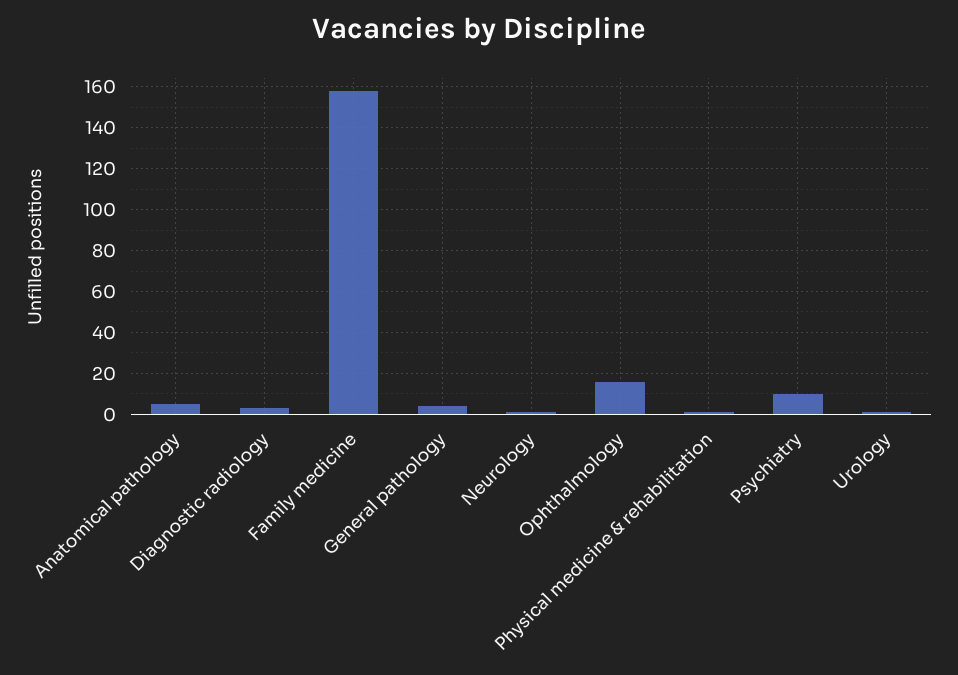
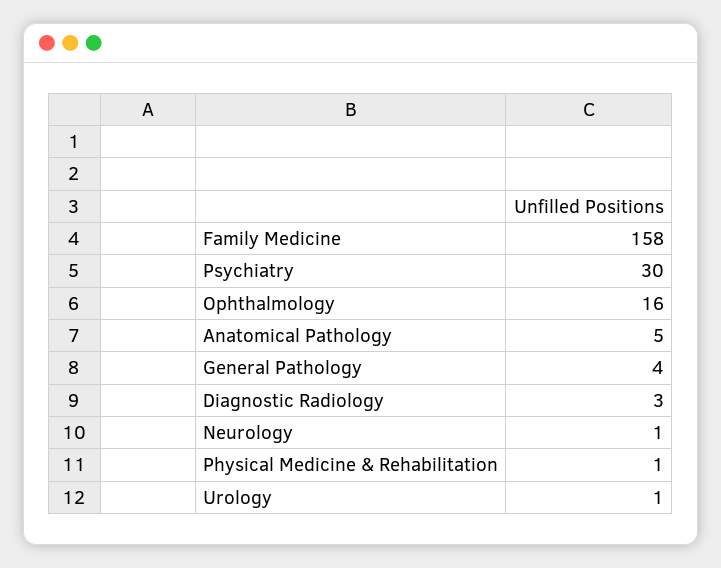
  {
    "Anatomical pathology": 5,
    "Diagnostic radiology": 3,
    "Family medicine": 158,
    "General pathology": 4,
    "Neurology": 1,
    "Ophthalmology": 16,
    "Physical medicine & rehabilitation": 1,
-   "Psychiatry": 10,
+   "Psychiatry": 30,
    "Urology": 1
  }

